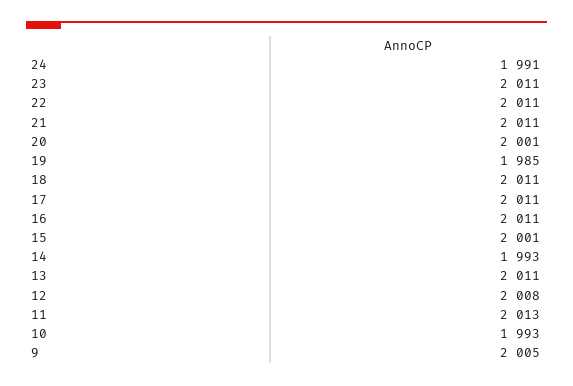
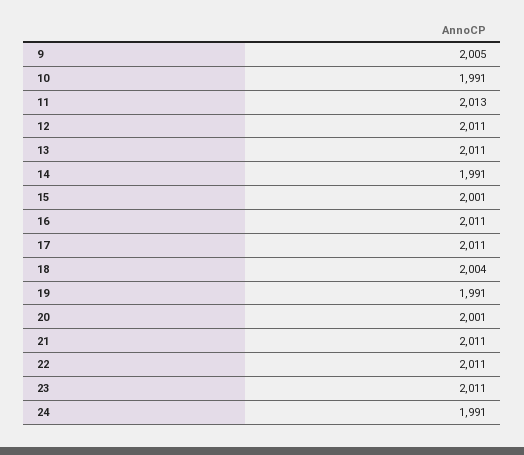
  {
    "24": 1991,
    "23": 2011,
    "22": 2011,
    "21": 2011,
    "20": 2001,
-   "19": 1985,
+   "19": 1991,
-   "18": 2011,
+   "18": 2004,
    "17": 2011,
    "16": 2011,
    "15": 2001,
-   "14": 1993,
+   "14": 1991,
    "13": 2011,
-   "12": 2008,
+   "12": 2011,
    "11": 2013,
-   "10": 1993,
+   "10": 1991,
    "9": 2005
  }

